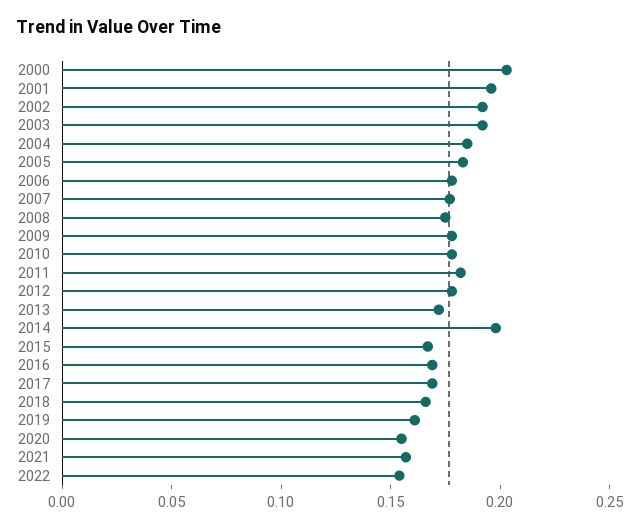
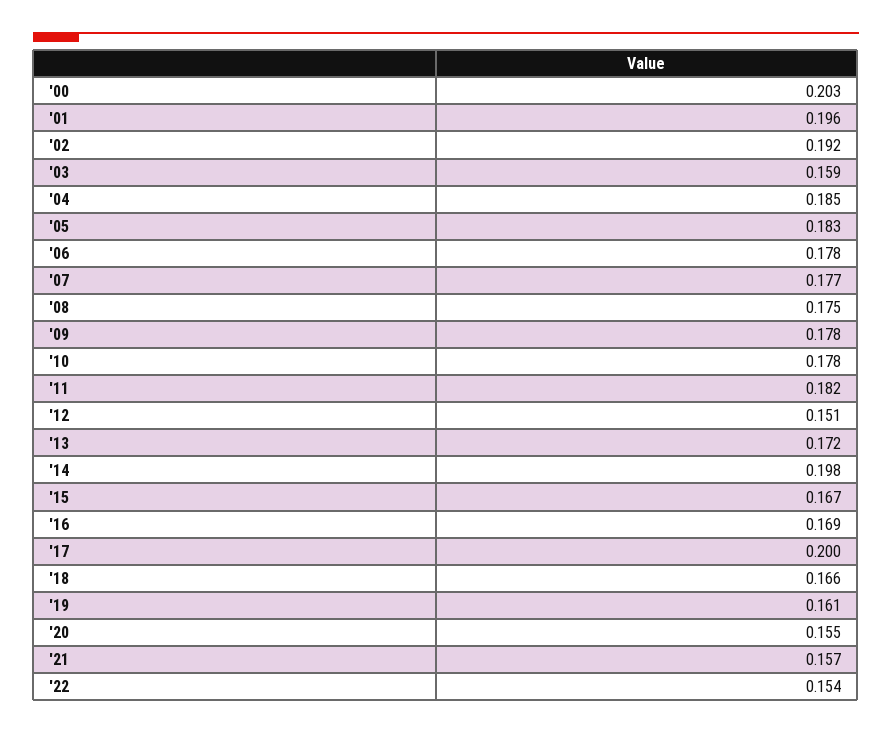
  {
    "2000": 0.203,
    "2001": 0.196,
    "2002": 0.192,
-   "2003": 0.19,
+   "2003": 0.159,
    "2004": 0.185,
    "2005": 0.183,
    "2006": 0.178,
    "2007": 0.177,
    "2008": 0.175,
    "2009": 0.178,
    "2010": 0.178,
    "2011": 0.182,
-   "2012": 0.18,
+   "2012": 0.151,
    "2013": 0.172,
    "2014": 0.198,
    "2015": 0.167,
    "2016": 0.169,
-   "2017": 0.17,
+   "2017": 0.2,
    "2018": 0.166,
    "2019": 0.161,
    "2020": 0.155,
    "2021": 0.157,
    "2022": 0.154
  }

